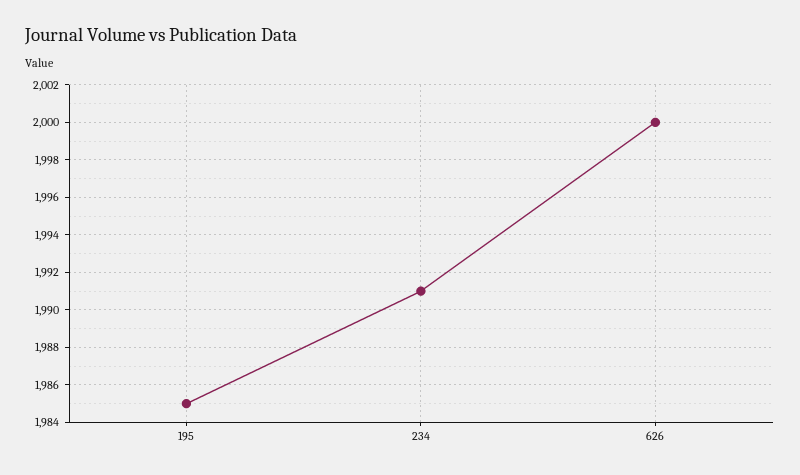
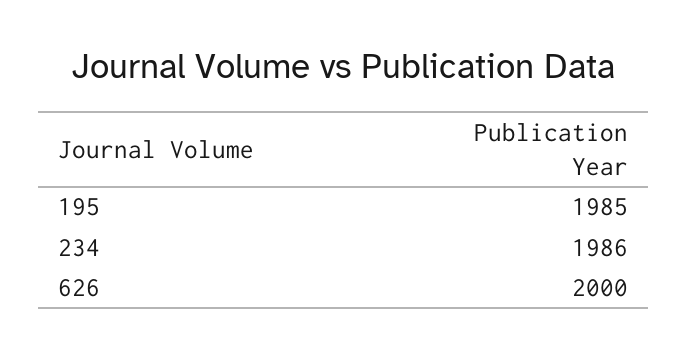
  {
    "195": 1985,
-   "234": 1991,
+   "234": 1986,
    "626": 2000
  }

